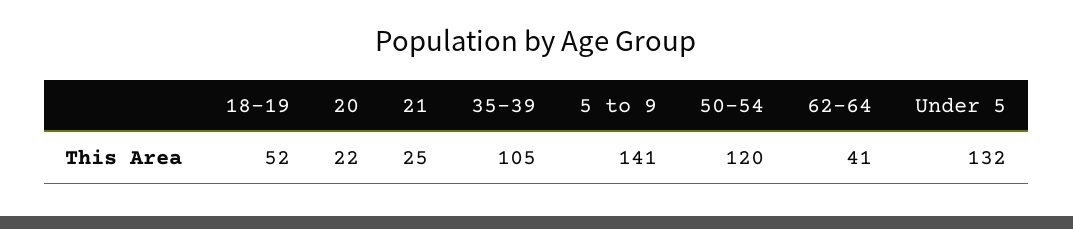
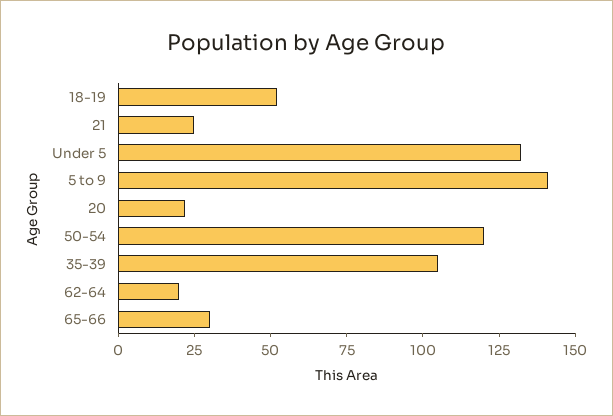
  {
    "18-19": 52,
    "20": 22,
    "21": 25,
    "35-39": 105,
    "5 to 9": 141,
    "50-54": 120,
-   "62-64": 41,
+   "62-64": 20,
-   "Under 5": 132
+   "Under 5": 132,
+   "65-66": 30
  }

